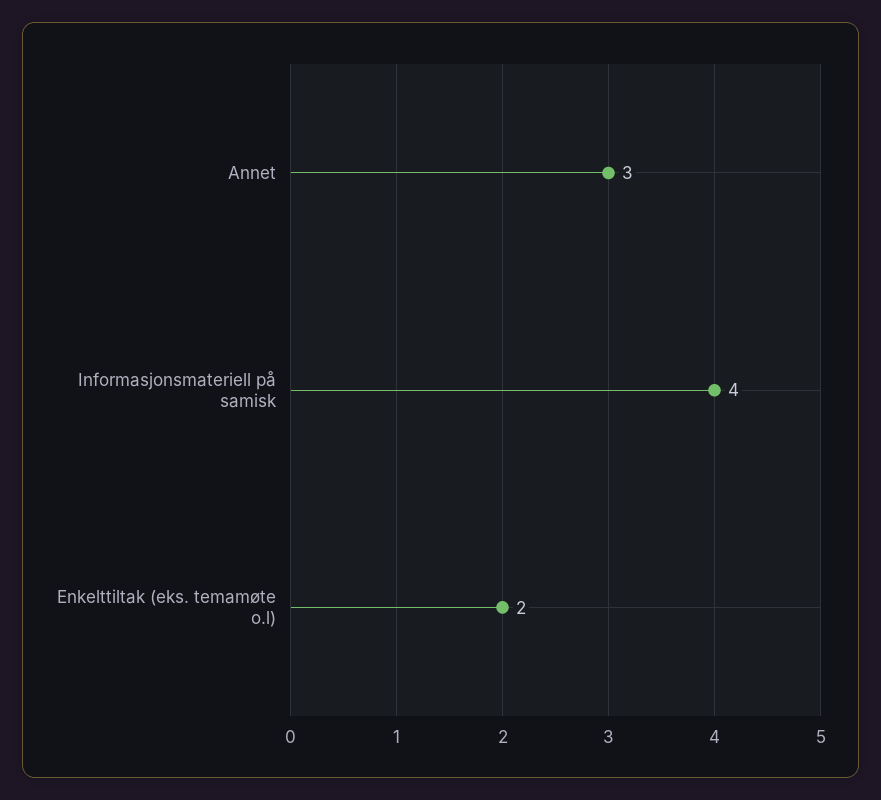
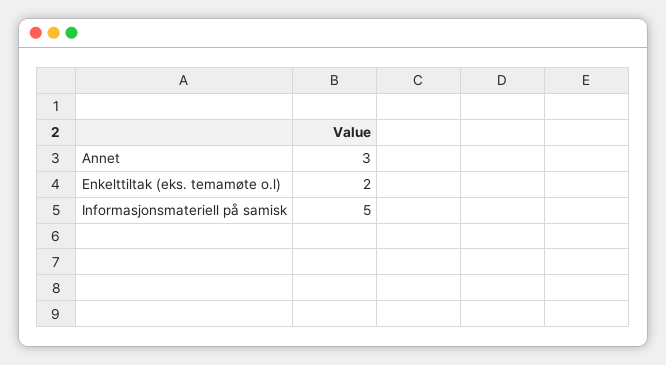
  {
    "Annet": 3,
-   "Informasjonsmateriell på samisk": 4,
+   "Informasjonsmateriell på samisk": 5,
    "Enkelttiltak (eks. temamøte o.l)": 2
  }

